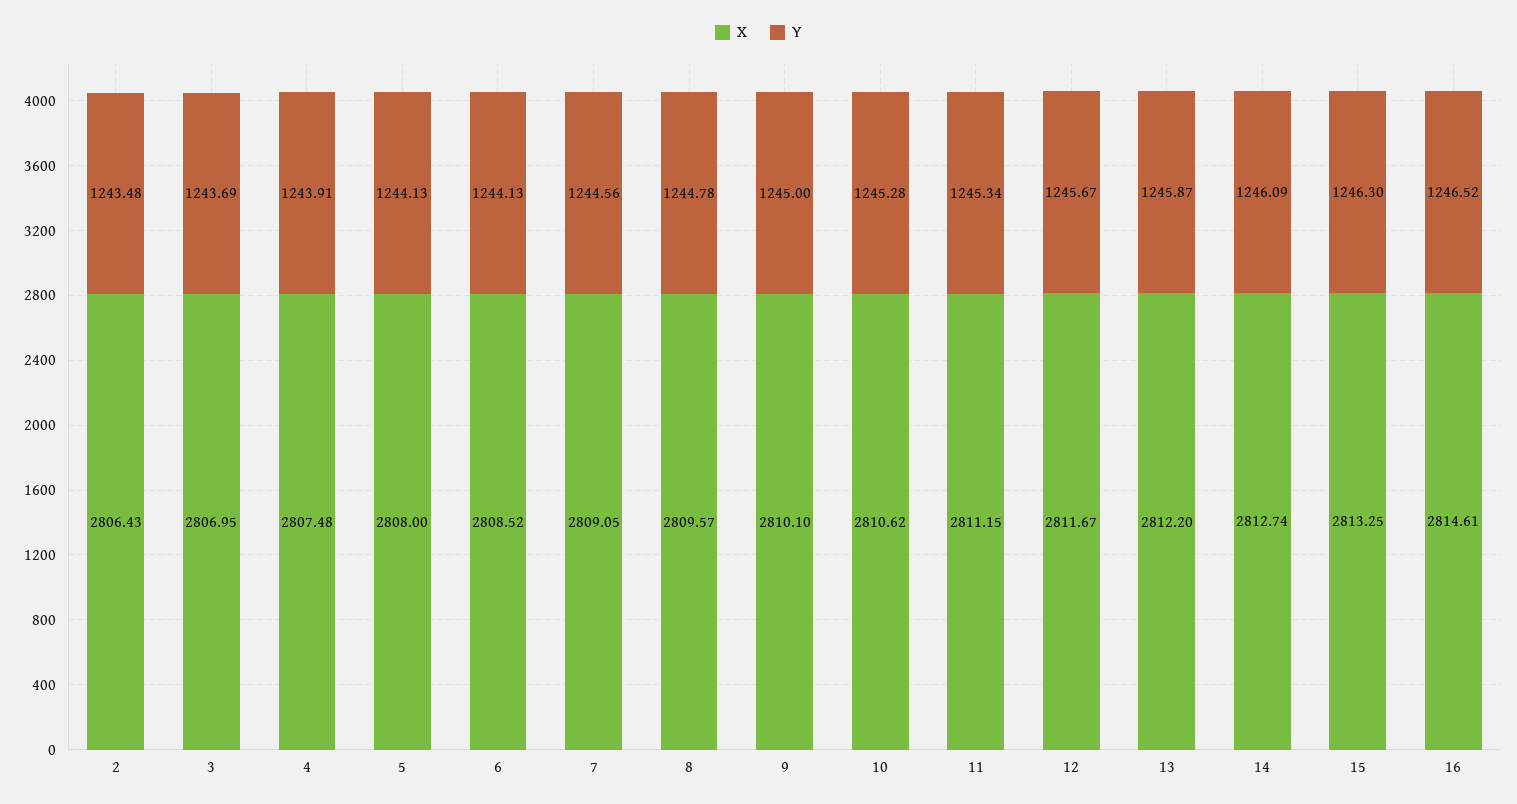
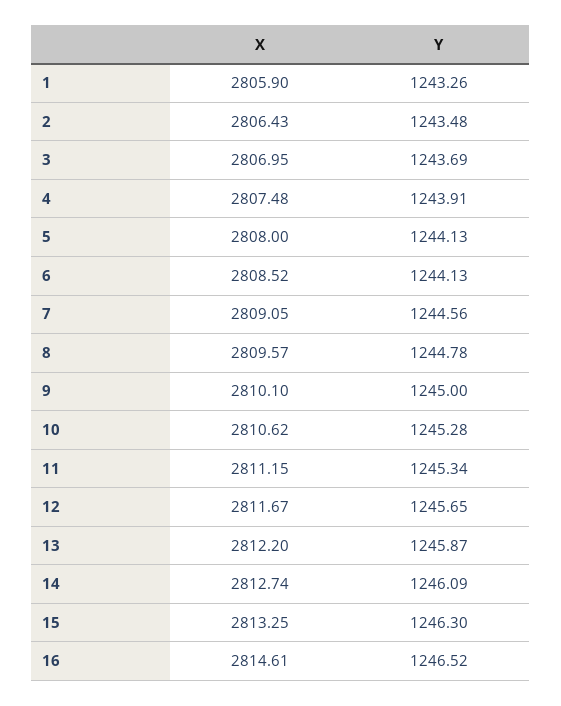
  {
    "X": {
      "2": 2806.43,
      "3": 2806.95,
      "4": 2807.48,
      "5": 2808,
      "6": 2808.52,
      "7": 2809.05,
      "8": 2809.57,
      "9": 2810.1,
      "10": 2810.62,
      "11": 2811.15,
      "12": 2811.67,
      "13": 2812.2,
      "14": 2812.74,
      "15": 2813.25,
-     "16": 2814.61
+     "16": 2814.61,
+     "1": 2805.9
    },
    "Y": {
      "2": 1243.48,
      "3": 1243.69,
      "4": 1243.91,
      "5": 1244.13,
      "6": 1244.13,
      "7": 1244.56,
      "8": 1244.78,
      "9": 1245,
      "10": 1245.28,
      "11": 1245.34,
-     "12": 1245.67,
+     "12": 1245.65,
      "13": 1245.87,
      "14": 1246.09,
      "15": 1246.3,
-     "16": 1246.52
+     "16": 1246.52,
+     "1": 1243.26
    }
  }

